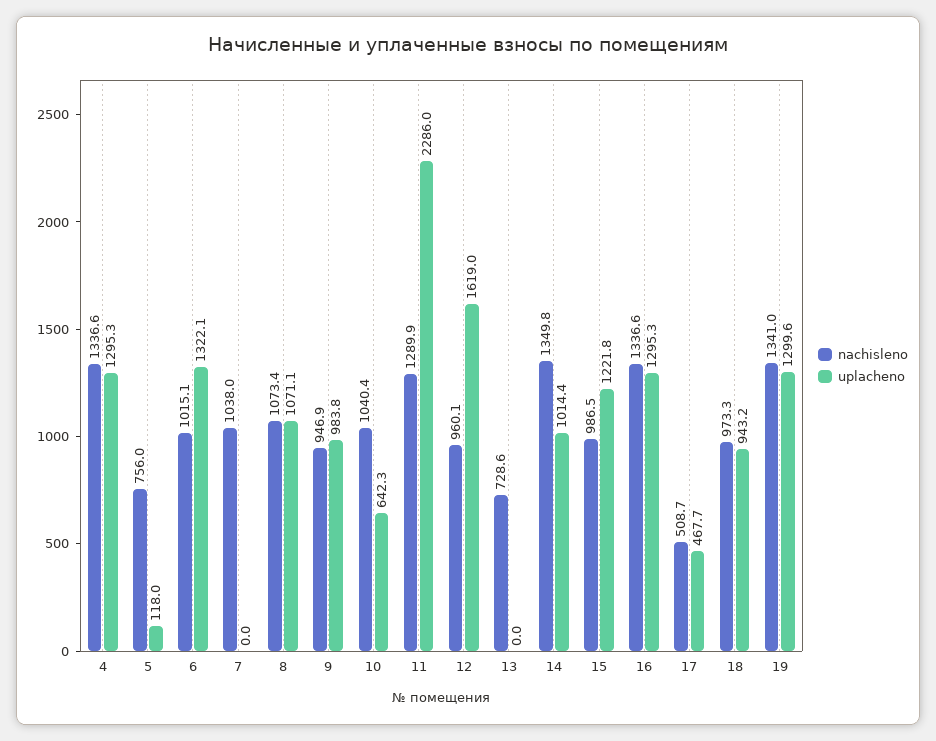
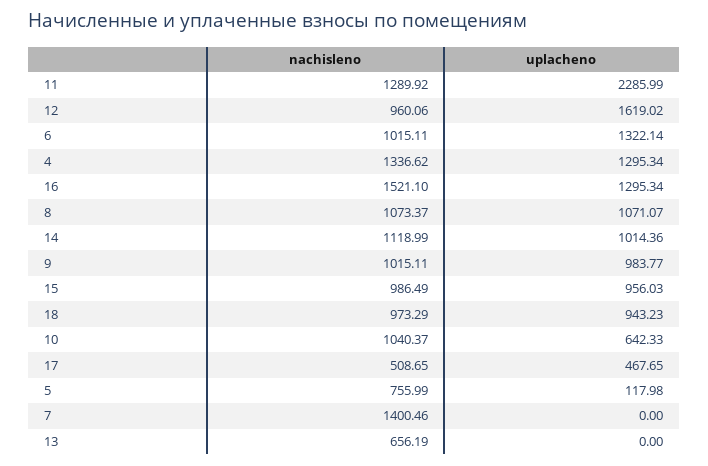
  {
    "nachisleno": {
      "4": 1336.62,
      "5": 755.99,
      "6": 1015.11,
-     "7": 1038,
+     "7": 1400.46,
      "8": 1073.37,
-     "9": 946.9,
+     "9": 1015.11,
      "10": 1040.37,
      "11": 1289.92,
      "12": 960.06,
-     "13": 728.6,
+     "13": 656.19,
-     "14": 1349.8,
+     "14": 1118.99,
      "15": 986.49,
-     "16": 1336.6,
+     "16": 1521.1,
      "17": 508.65,
-     "18": 973.29,
+     "18": 973.29
-     "19": 1341
    },
    "uplacheno": {
      "4": 1295.34,
      "5": 117.98,
      "6": 1322.14,
      "7": 0,
      "8": 1071.07,
      "9": 983.77,
      "10": 642.33,
      "11": 2285.99,
      "12": 1619.02,
      "13": 0,
      "14": 1014.36,
-     "15": 1221.8,
+     "15": 956.03,
      "16": 1295.34,
      "17": 467.65,
-     "18": 943.23,
+     "18": 943.23
-     "19": 1299.6
    }
  }

